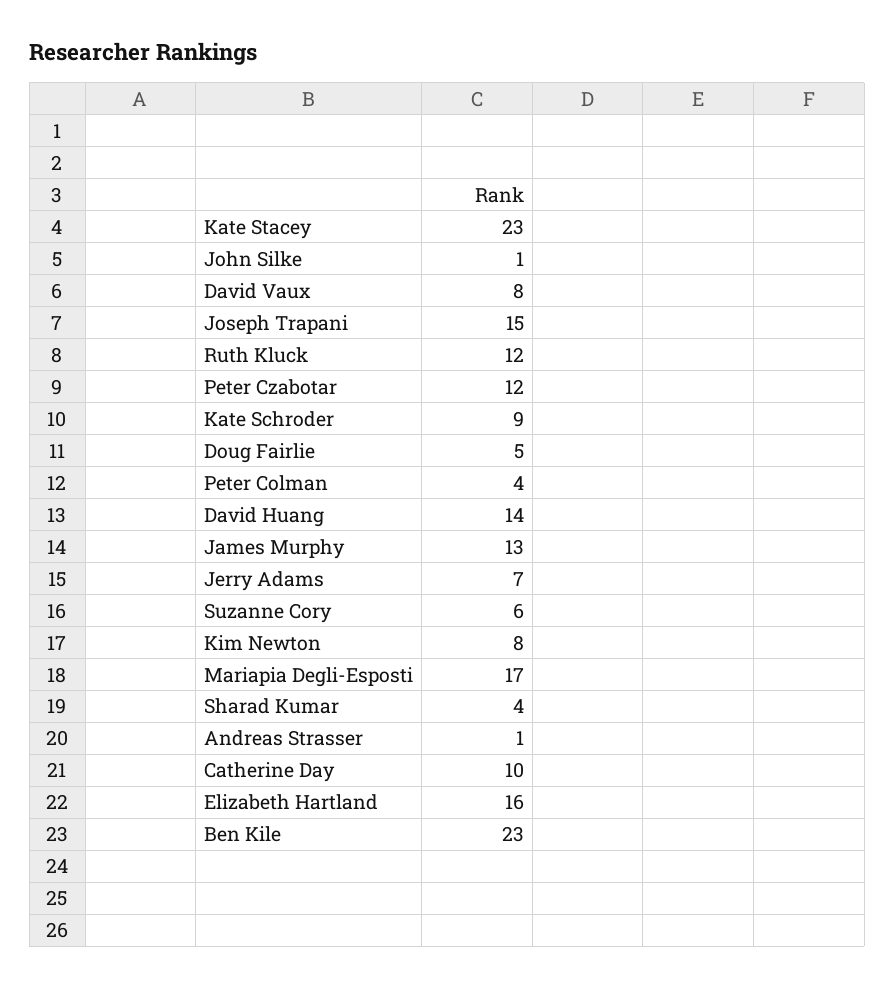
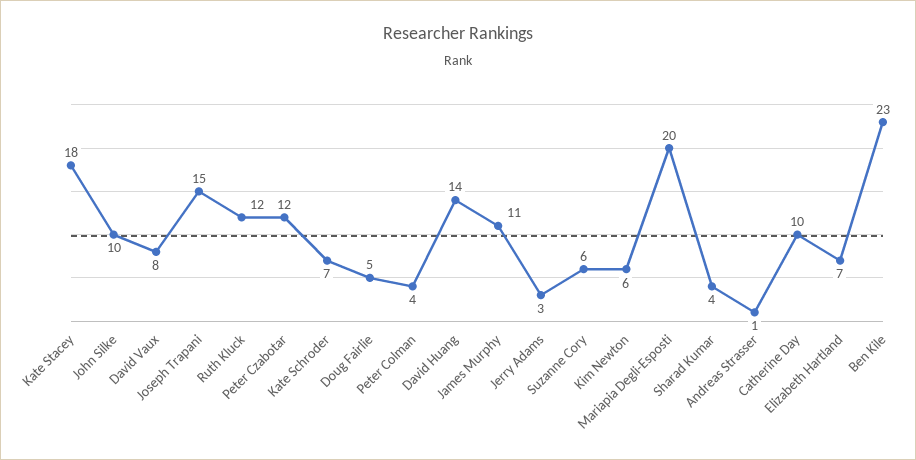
  {
-   "Kate Stacey": 23,
+   "Kate Stacey": 18,
-   "John Silke": 1,
+   "John Silke": 10,
    "David Vaux": 8,
    "Joseph Trapani": 15,
    "Ruth Kluck": 12,
    "Peter Czabotar": 12,
-   "Kate Schroder": 9,
+   "Kate Schroder": 7,
    "Doug Fairlie": 5,
    "Peter Colman": 4,
    "David Huang": 14,
-   "James Murphy": 13,
+   "James Murphy": 11,
-   "Jerry Adams": 7,
+   "Jerry Adams": 3,
    "Suzanne Cory": 6,
-   "Kim Newton": 8,
+   "Kim Newton": 6,
-   "Mariapia Degli-Esposti": 17,
+   "Mariapia Degli-Esposti": 20,
    "Sharad Kumar": 4,
    "Andreas Strasser": 1,
    "Catherine Day": 10,
-   "Elizabeth Hartland": 16,
+   "Elizabeth Hartland": 7,
    "Ben Kile": 23
  }

